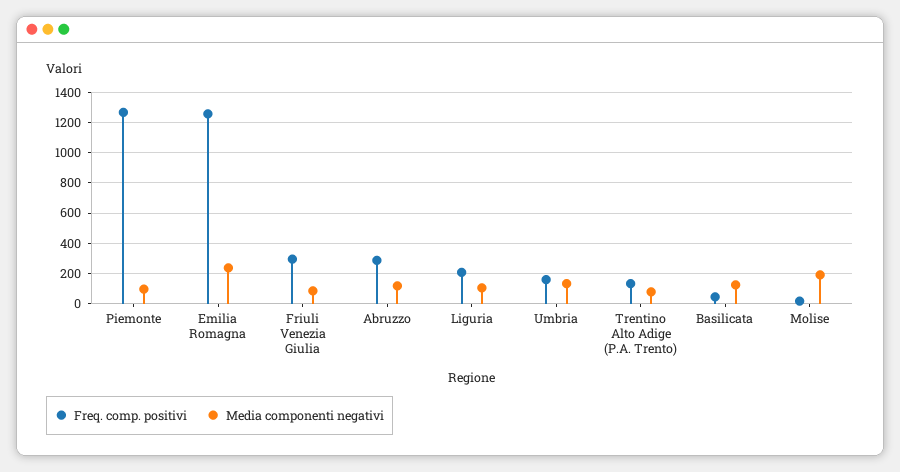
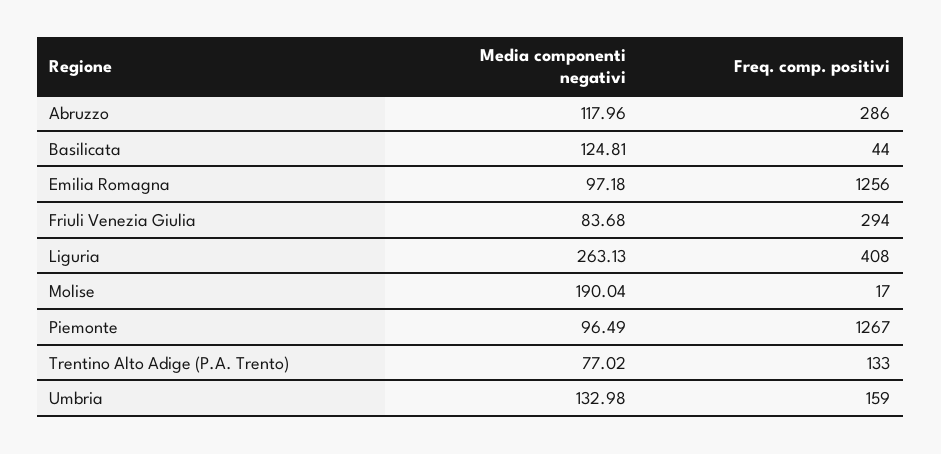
  {
    "Freq. comp. positivi": {
      "Piemonte": 1267,
      "Emilia Romagna": 1256,
      "Friuli Venezia Giulia": 294,
      "Abruzzo": 286,
-     "Liguria": 200,
+     "Liguria": 408,
      "Umbria": 159,
      "Trentino Alto Adige (P.A. Trento)": 133,
      "Basilicata": 44,
      "Molise": 17
    },
    "Media componenti negativi": {
      "Piemonte": 96.49,
-     "Emilia Romagna": 250,
+     "Emilia Romagna": 97.18,
      "Friuli Venezia Giulia": 83.68,
      "Abruzzo": 117.96,
-     "Liguria": 100,
+     "Liguria": 263.13,
      "Umbria": 132.98,
      "Trentino Alto Adige (P.A. Trento)": 77.02,
      "Basilicata": 124.81,
      "Molise": 190.04
    }
  }

